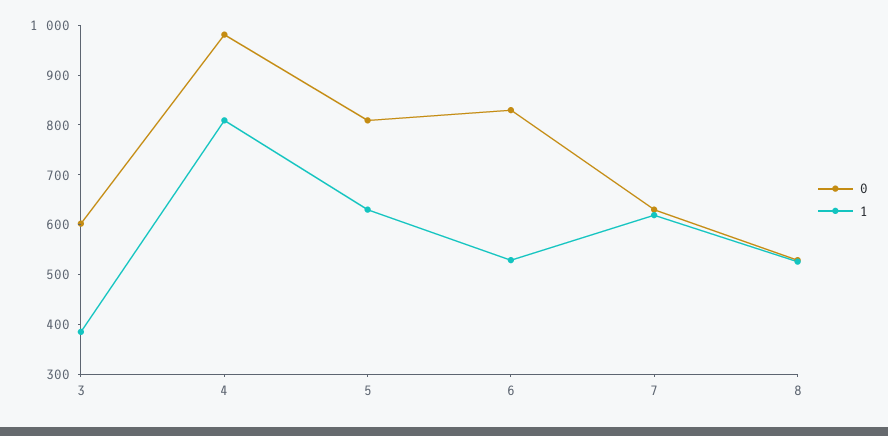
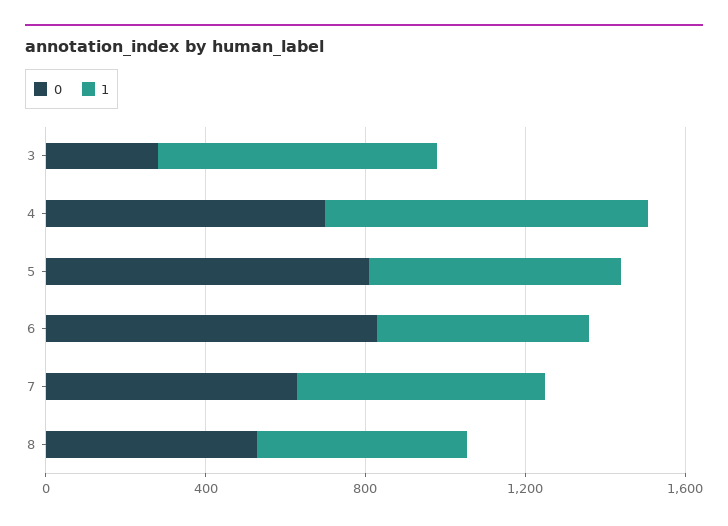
  {
    "0": {
-     "3": 600,
+     "3": 300,
-     "4": 980,
+     "4": 700,
      "5": 800,
      "6": 840,
      "7": 640,
      "8": 520
    },
    "1": {
-     "3": 380,
+     "3": 700,
      "4": 800,
      "5": 640,
      "6": 520,
      "7": 620,
      "8": 520
    }
  }

